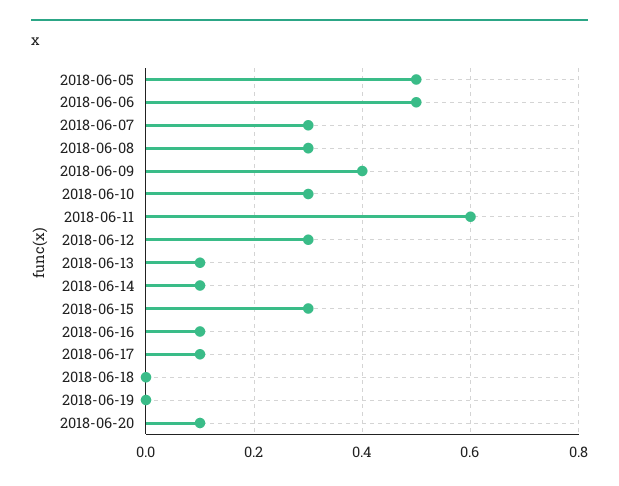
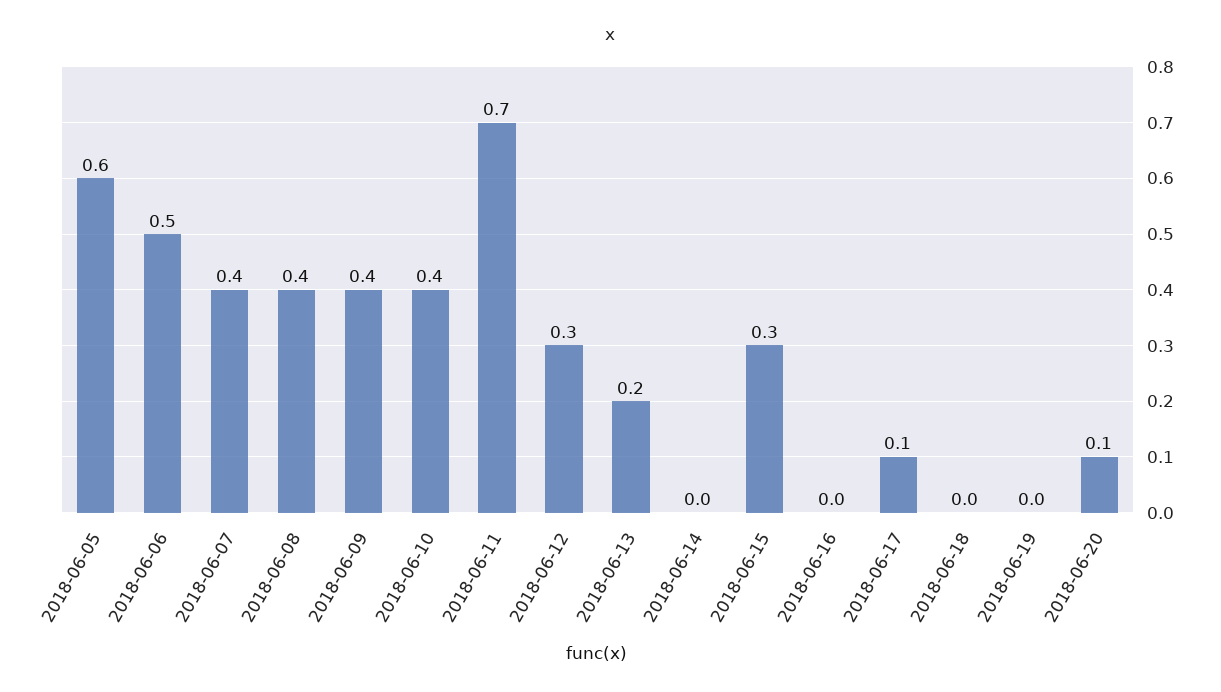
  {
-   "2018-06-05": 0.5,
+   "2018-06-05": 0.6,
    "2018-06-06": 0.5,
-   "2018-06-07": 0.3,
+   "2018-06-07": 0.4,
-   "2018-06-08": 0.3,
+   "2018-06-08": 0.4,
    "2018-06-09": 0.4,
-   "2018-06-10": 0.3,
+   "2018-06-10": 0.4,
-   "2018-06-11": 0.6,
+   "2018-06-11": 0.7,
    "2018-06-12": 0.3,
-   "2018-06-13": 0.1,
+   "2018-06-13": 0.2,
-   "2018-06-14": 0.1,
+   "2018-06-14": 0,
    "2018-06-15": 0.3,
-   "2018-06-16": 0.1,
+   "2018-06-16": 0,
    "2018-06-17": 0.1,
    "2018-06-18": 0,
    "2018-06-19": 0,
    "2018-06-20": 0.1
  }

